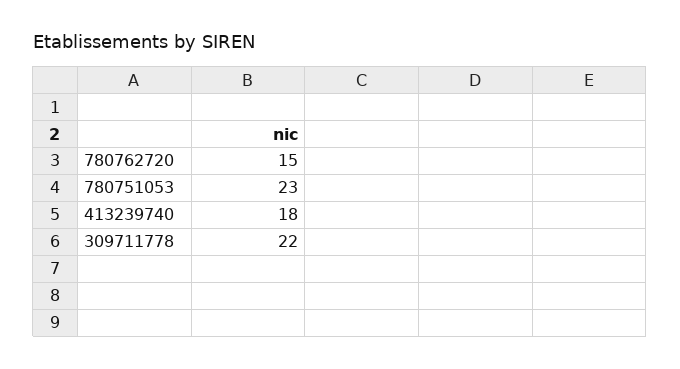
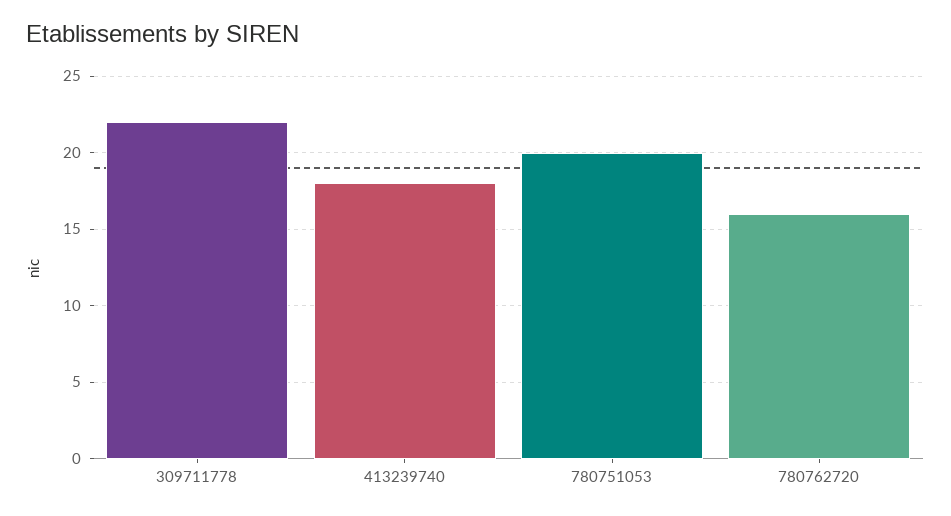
  {
-   "780762720": 15,
+   "780762720": 16,
-   "780751053": 23,
+   "780751053": 20,
    "413239740": 18,
    "309711778": 22
  }

